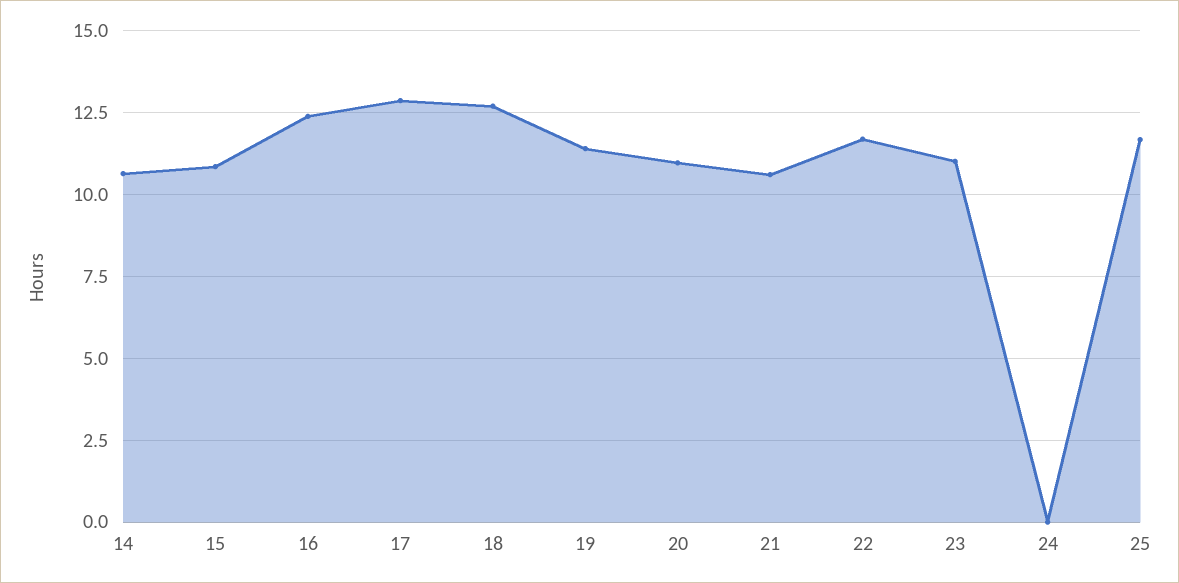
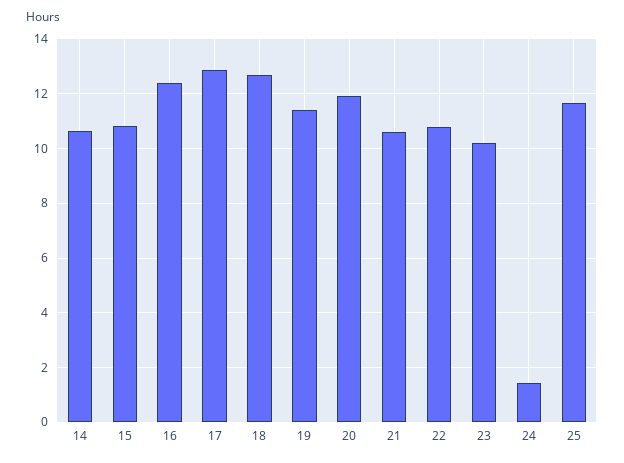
  {
    "14": 10.75,
    "15": 10.75,
    "16": 12.5,
    "17": 12.75,
    "18": 12.75,
    "19": 11.5,
-   "20": 11,
+   "20": 12,
    "21": 10.5,
-   "22": 11.75,
+   "22": 10.75,
-   "23": 11,
+   "23": 10.25,
-   "24": 0,
+   "24": 1.5,
    "25": 11.75
  }

